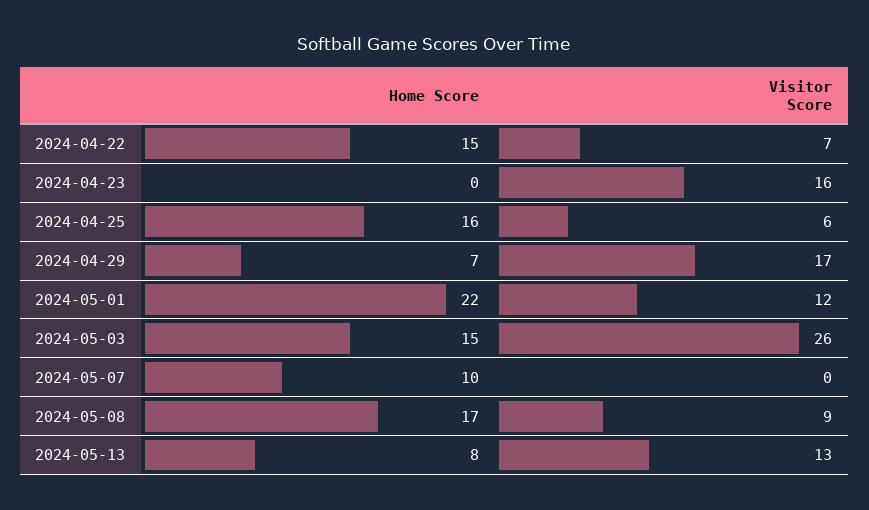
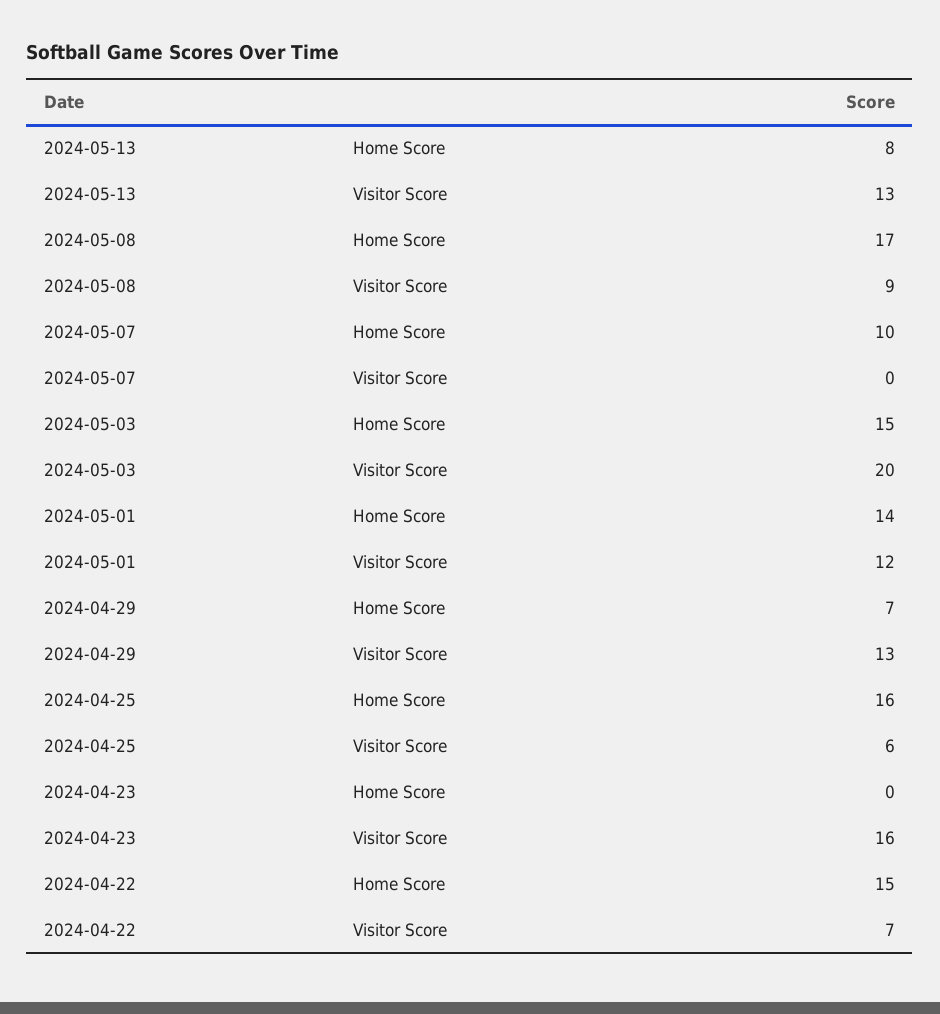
  {
    "Home Score": {
      "2024-04-22": 15,
      "2024-04-23": 0,
      "2024-04-25": 16,
      "2024-04-29": 7,
-     "2024-05-01": 22,
+     "2024-05-01": 14,
      "2024-05-03": 15,
      "2024-05-07": 10,
      "2024-05-08": 17,
      "2024-05-13": 8
    },
    "Visitor Score": {
      "2024-04-22": 7,
      "2024-04-23": 16,
      "2024-04-25": 6,
-     "2024-04-29": 17,
+     "2024-04-29": 13,
      "2024-05-01": 12,
-     "2024-05-03": 26,
+     "2024-05-03": 20,
      "2024-05-07": 0,
      "2024-05-08": 9,
      "2024-05-13": 13
    }
  }

